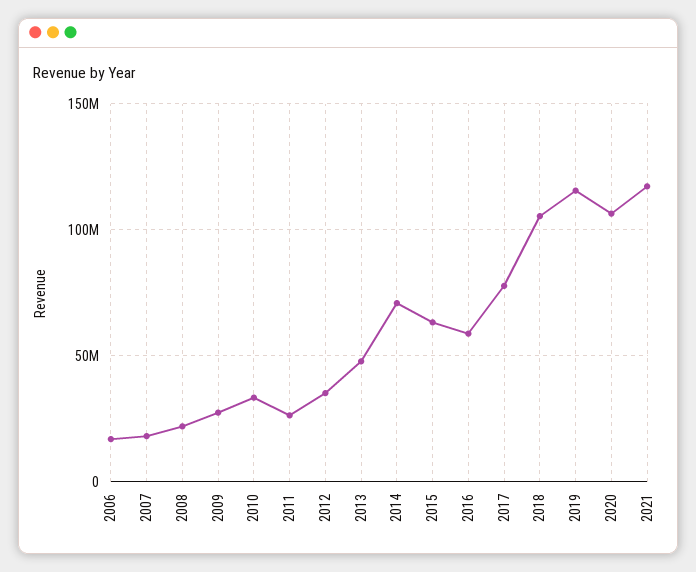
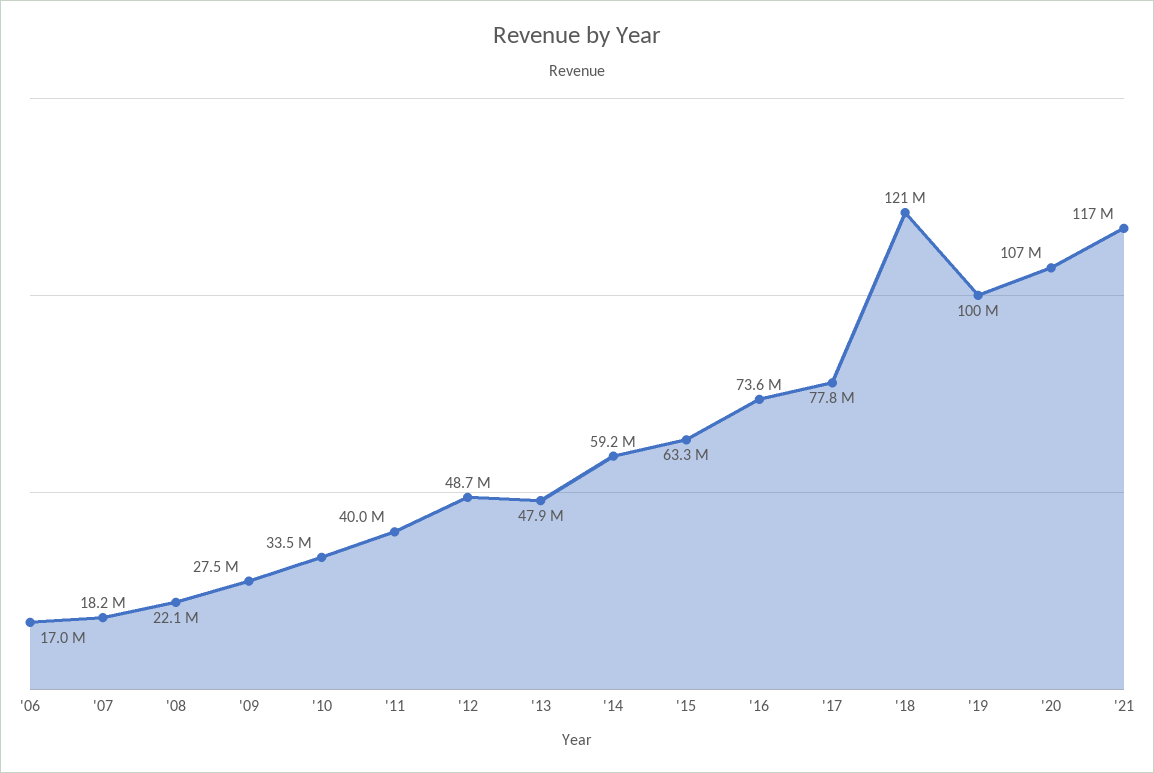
  {
    "2006": 17000000,
    "2007": 18200000,
    "2008": 22100000,
    "2009": 27500000,
    "2010": 33500000,
-   "2011": 25000000,
+   "2011": 40000000,
-   "2012": 35000000,
+   "2012": 48700000,
    "2013": 47900000,
-   "2014": 70000000,
+   "2014": 59200000,
    "2015": 63300000,
-   "2016": 60000000,
+   "2016": 73600000,
    "2017": 77800000,
-   "2018": 105000000,
+   "2018": 121000000,
-   "2019": 115000000,
+   "2019": 100000000,
    "2020": 107000000,
    "2021": 117000000
  }

